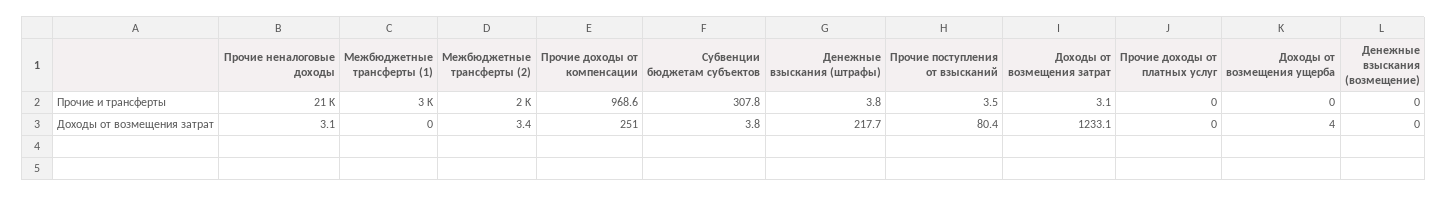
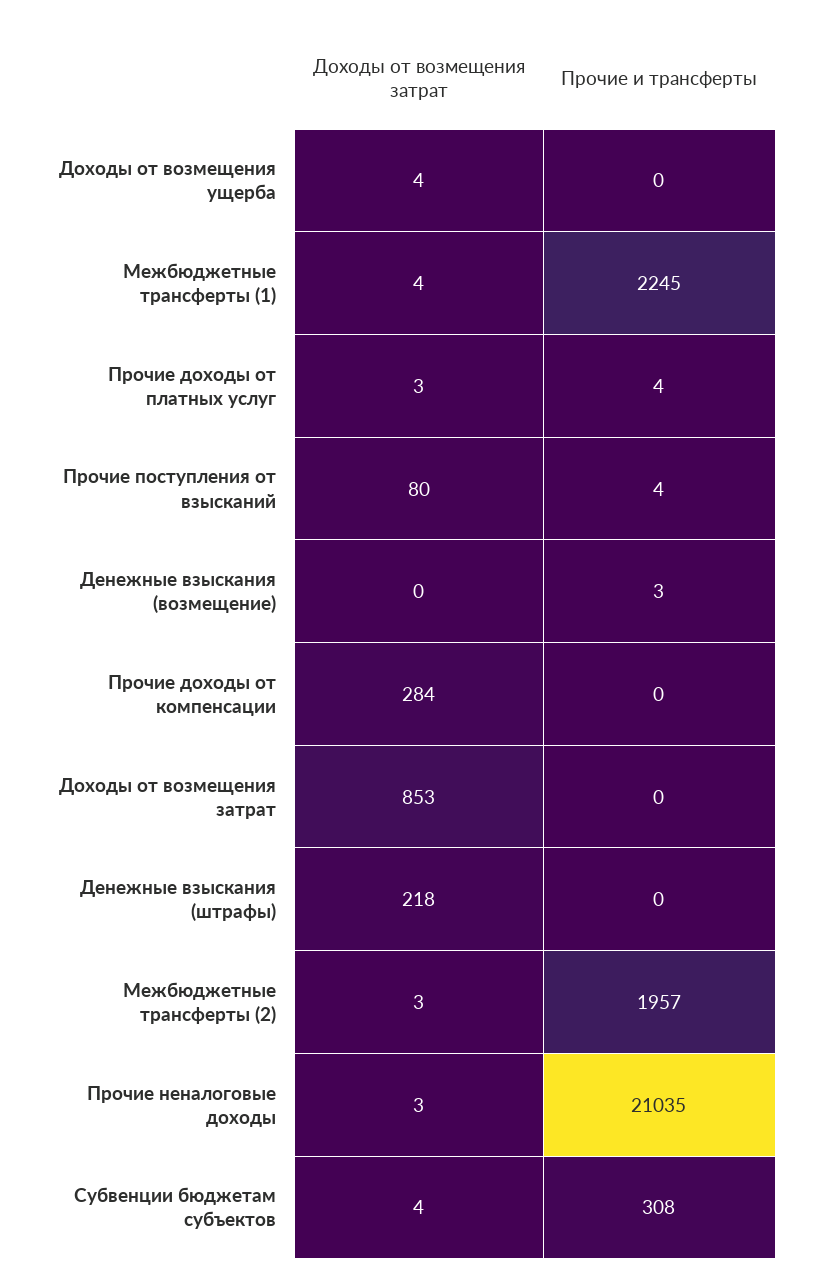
  {
    "Прочие неналоговые доходы": {
      "Прочие и трансферты": 21035,
      "Доходы от возмещения затрат": 3.1
    },
    "Межбюджетные трансферты (1)": {
-     "Прочие и трансферты": 3000,
+     "Прочие и трансферты": 2245,
-     "Доходы от возмещения затрат": 0
+     "Доходы от возмещения затрат": 4
    },
    "Межбюджетные трансферты (2)": {
      "Прочие и трансферты": 1957,
      "Доходы от возмещения затрат": 3.4
    },
    "Прочие доходы от компенсации": {
-     "Прочие и трансферты": 968.6,
+     "Прочие и трансферты": 0,
-     "Доходы от возмещения затрат": 251
+     "Доходы от возмещения затрат": 284
    },
    "Субвенции бюджетам субъектов": {
      "Прочие и трансферты": 307.8,
      "Доходы от возмещения затрат": 3.8
    },
    "Денежные взыскания (штрафы)": {
-     "Прочие и трансферты": 3.8,
+     "Прочие и трансферты": 0,
      "Доходы от возмещения затрат": 217.7
    },
    "Прочие поступления от взысканий": {
      "Прочие и трансферты": 3.5,
      "Доходы от возмещения затрат": 80.4
    },
    "Доходы от возмещения затрат": {
-     "Прочие и трансферты": 3.1,
+     "Прочие и трансферты": 0,
-     "Доходы от возмещения затрат": 1233.1
+     "Доходы от возмещения затрат": 853
    },
    "Прочие доходы от платных услуг": {
-     "Прочие и трансферты": 0,
+     "Прочие и трансферты": 4,
-     "Доходы от возмещения затрат": 0
+     "Доходы от возмещения затрат": 3
    },
    "Доходы от возмещения ущерба": {
      "Прочие и трансферты": 0,
      "Доходы от возмещения затрат": 4
    },
    "Денежные взыскания (возмещение)": {
-     "Прочие и трансферты": 0,
+     "Прочие и трансферты": 3,
      "Доходы от возмещения затрат": 0
    }
  }

